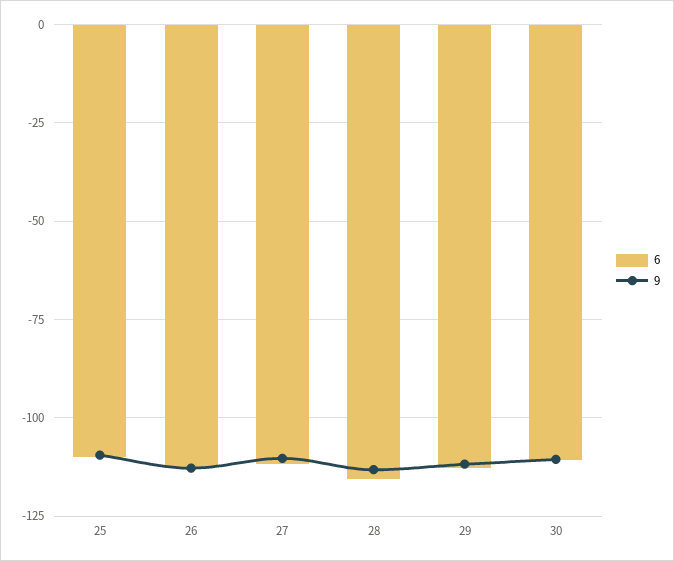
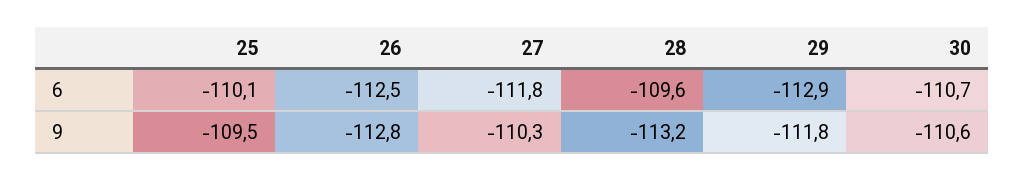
  {
    "6": {
      "25": -110.1,
      "26": -112.5,
      "27": -111.8,
-     "28": -115,
+     "28": -109.6,
      "29": -112.9,
      "30": -110.7
    },
    "9": {
      "25": -109.5,
      "26": -112.8,
      "27": -110.3,
      "28": -113.2,
      "29": -111.8,
      "30": -110.6
    }
  }

